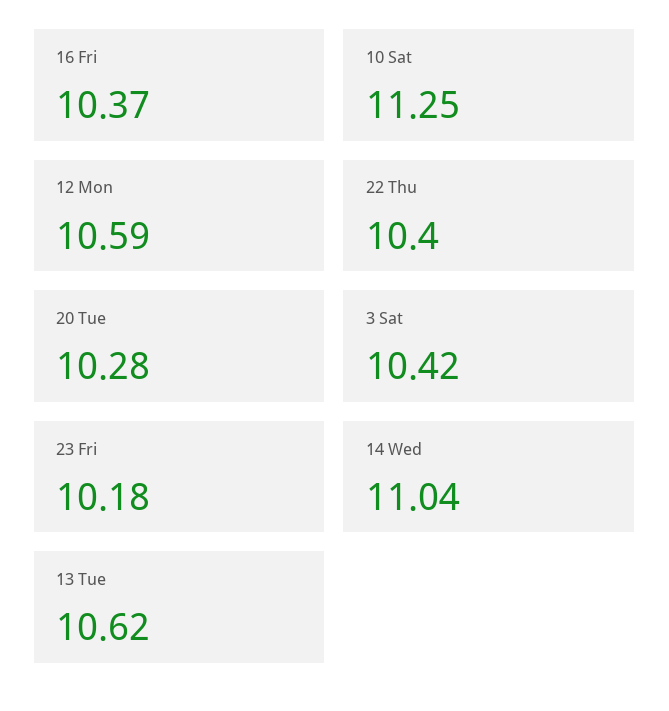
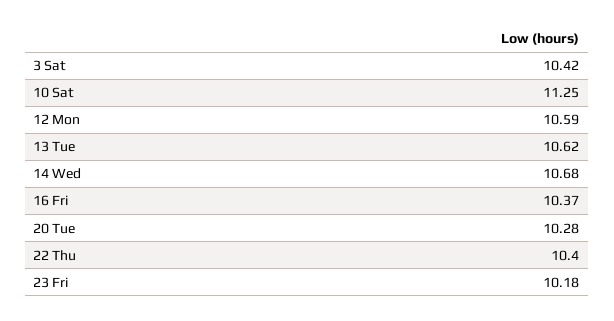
  {
    "16 Fri": 10.37,
    "10 Sat": 11.25,
    "12 Mon": 10.59,
    "22 Thu": 10.4,
    "20 Tue": 10.28,
    "3 Sat": 10.42,
    "23 Fri": 10.18,
-   "14 Wed": 11.04,
+   "14 Wed": 10.68,
    "13 Tue": 10.62
  }

